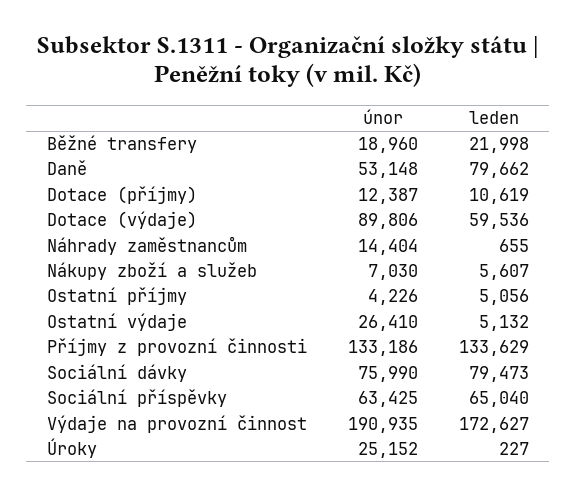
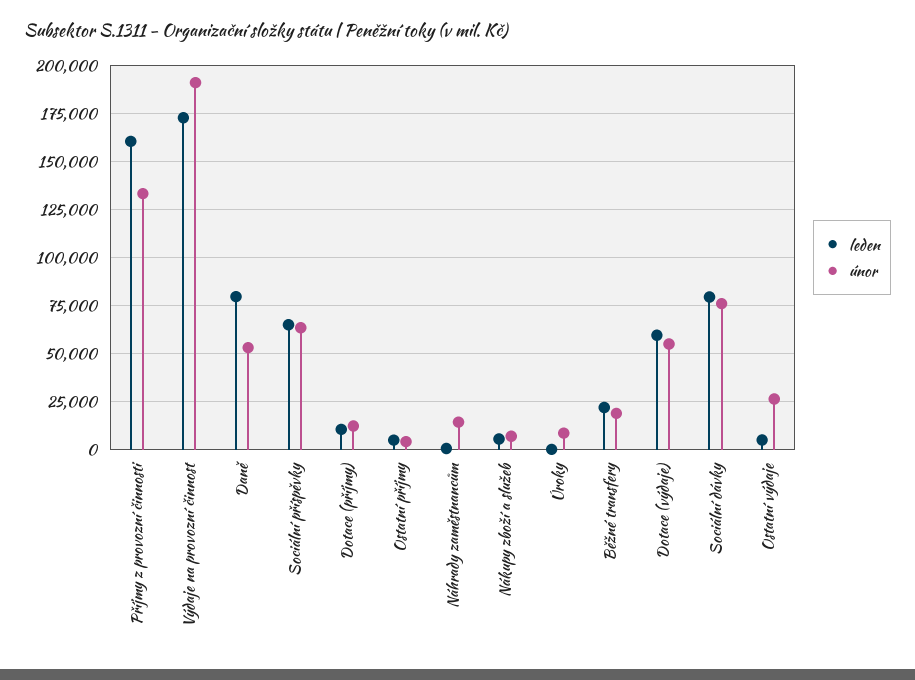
  {
    "únor": {
      "Běžné transfery": 18960,
      "Daně": 53148,
      "Dotace (příjmy)": 12387,
-     "Dotace (výdaje)": 89806,
+     "Dotace (výdaje)": 55000,
      "Náhrady zaměstnancům": 14404,
      "Nákupy zboží a služeb": 7030,
      "Ostatní příjmy": 4226,
      "Ostatní výdaje": 26410,
      "Příjmy z provozní činnosti": 133186,
      "Sociální dávky": 75990,
      "Sociální příspěvky": 63425,
      "Výdaje na provozní činnost": 190935,
-     "Úroky": 25152
+     "Úroky": 10000
    },
    "leden": {
      "Běžné transfery": 21998,
      "Daně": 79662,
      "Dotace (příjmy)": 10619,
      "Dotace (výdaje)": 59536,
      "Náhrady zaměstnancům": 655,
      "Nákupy zboží a služeb": 5607,
      "Ostatní příjmy": 5056,
      "Ostatní výdaje": 5132,
-     "Příjmy z provozní činnosti": 133629,
+     "Příjmy z provozní činnosti": 160000,
      "Sociální dávky": 79473,
      "Sociální příspěvky": 65040,
      "Výdaje na provozní činnost": 172627,
      "Úroky": 227
    }
  }

